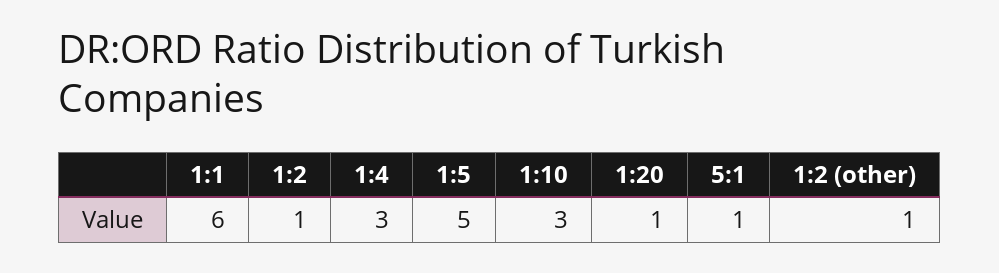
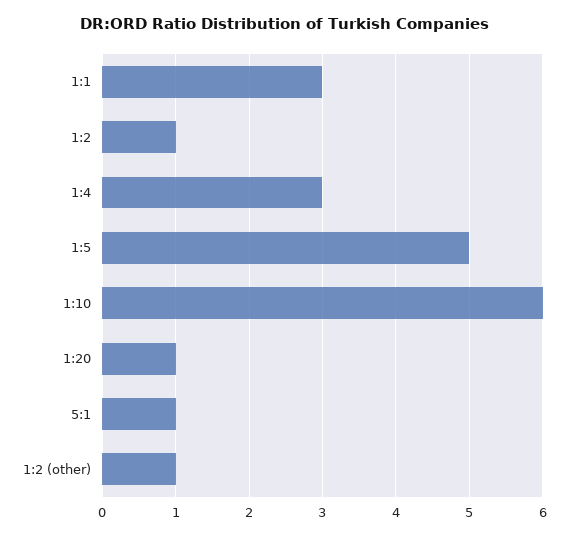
  {
-   "1:1": 6,
+   "1:1": 3,
    "1:2": 1,
    "1:4": 3,
    "1:5": 5,
-   "1:10": 3,
+   "1:10": 6,
    "1:20": 1,
    "5:1": 1,
    "1:2 (other)": 1
  }

